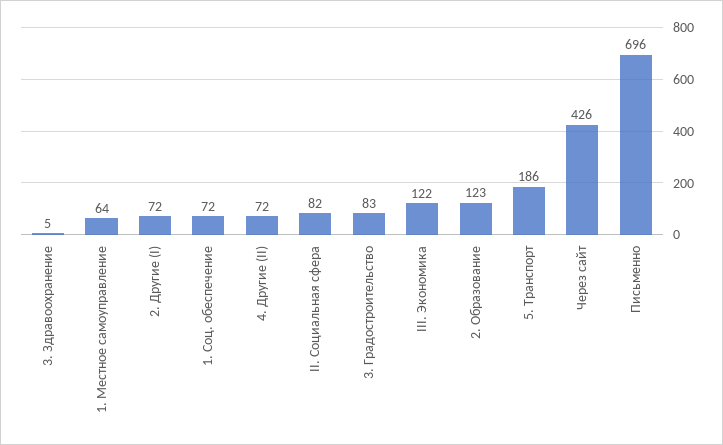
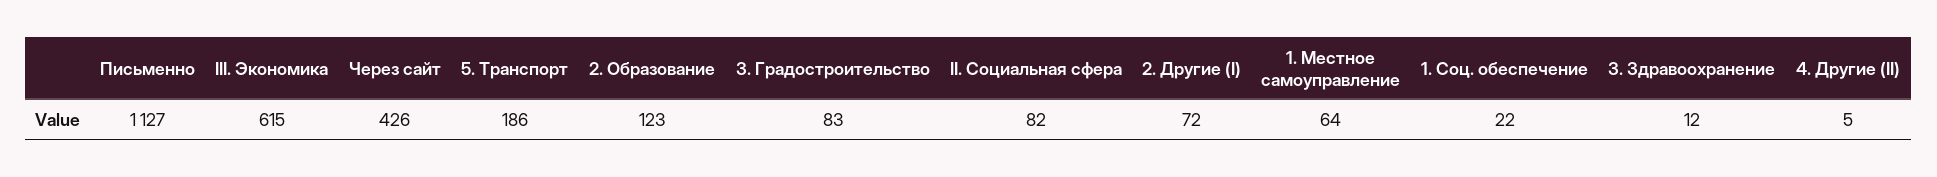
  {
-   "3. Здравоохранение": 5,
+   "3. Здравоохранение": 12,
    "1. Местное самоуправление": 64,
    "2. Другие (I)": 72,
-   "1. Соц. обеспечение": 72,
+   "1. Соц. обеспечение": 22,
-   "4. Другие (II)": 72,
+   "4. Другие (II)": 5,
    "II. Социальная сфера": 82,
    "3. Градостроительство": 83,
-   "III. Экономика": 122,
+   "III. Экономика": 615,
    "2. Образование": 123,
    "5. Транспорт": 186,
    "Через сайт": 426,
-   "Письменно": 696
+   "Письменно": 1127
  }

